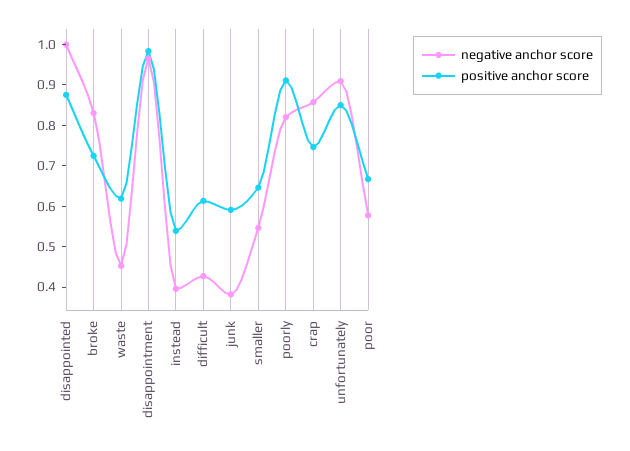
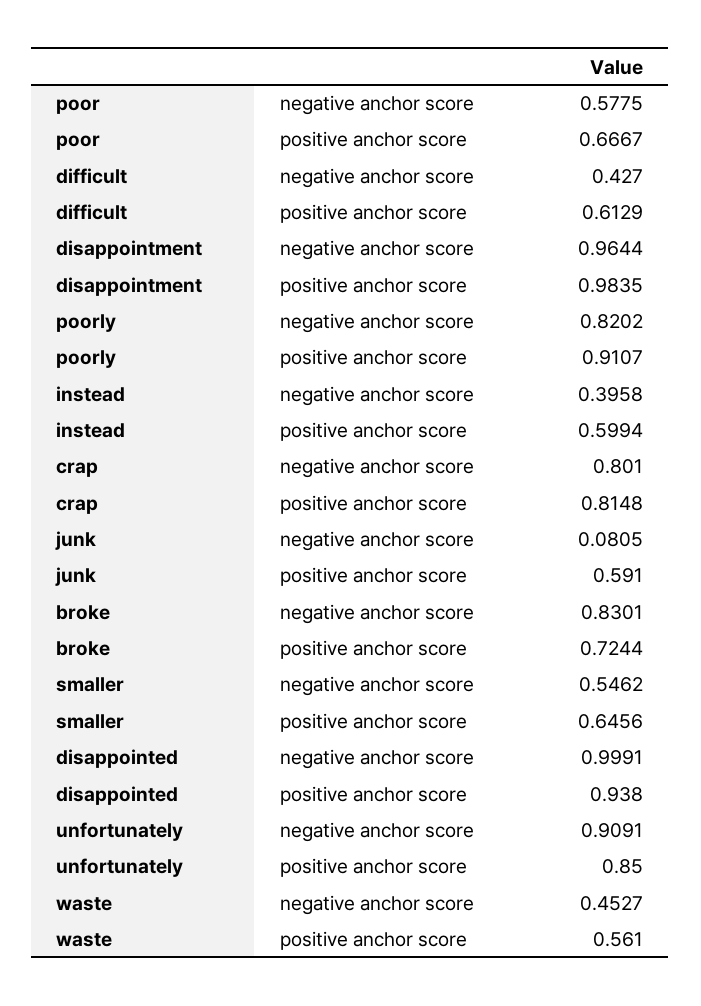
  {
    "negative anchor score": {
      "disappointed": 0.9991,
      "broke": 0.8301,
      "waste": 0.4527,
      "disappointment": 0.9644,
      "instead": 0.3958,
      "difficult": 0.427,
-     "junk": 0.38,
+     "junk": 0.0805,
      "smaller": 0.5462,
      "poorly": 0.8202,
-     "crap": 0.86,
+     "crap": 0.801,
      "unfortunately": 0.9091,
      "poor": 0.5775
    },
    "positive anchor score": {
-     "disappointed": 0.88,
+     "disappointed": 0.938,
      "broke": 0.7244,
-     "waste": 0.62,
+     "waste": 0.561,
      "disappointment": 0.9835,
-     "instead": 0.54,
+     "instead": 0.5994,
      "difficult": 0.6129,
      "junk": 0.591,
      "smaller": 0.6456,
      "poorly": 0.9107,
-     "crap": 0.74,
+     "crap": 0.8148,
      "unfortunately": 0.85,
      "poor": 0.6667
    }
  }

